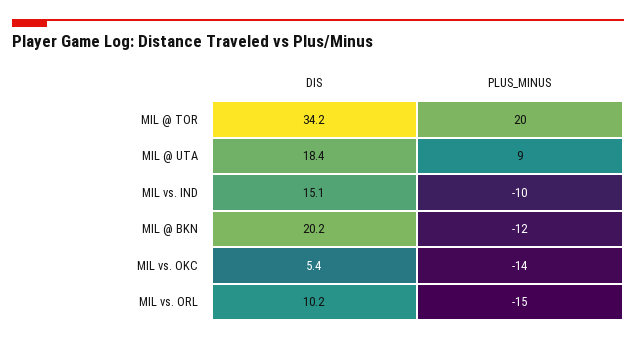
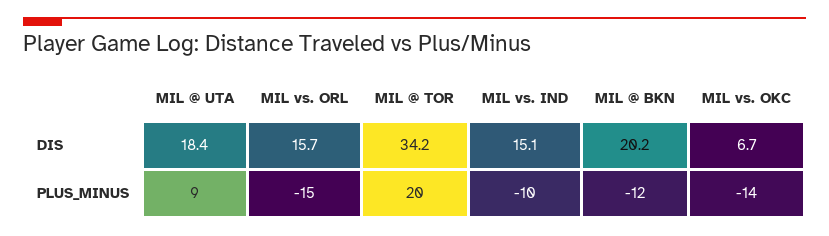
  {
    "DIS": {
      "MIL @ TOR": 34.2,
      "MIL @ UTA": 18.4,
      "MIL vs. IND": 15.1,
      "MIL @ BKN": 20.2,
-     "MIL vs. OKC": 5.4,
+     "MIL vs. OKC": 6.7,
-     "MIL vs. ORL": 10.2
+     "MIL vs. ORL": 15.7
    },
    "PLUS_MINUS": {
      "MIL @ TOR": 20,
      "MIL @ UTA": 9,
      "MIL vs. IND": -10,
      "MIL @ BKN": -12,
      "MIL vs. OKC": -14,
      "MIL vs. ORL": -15
    }
  }

